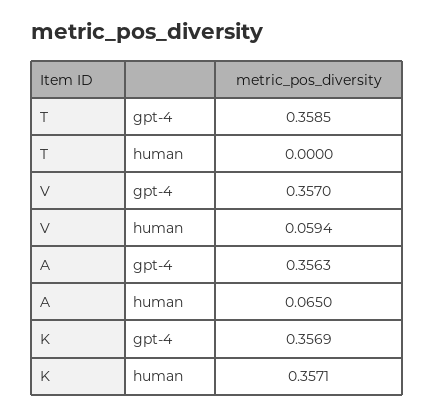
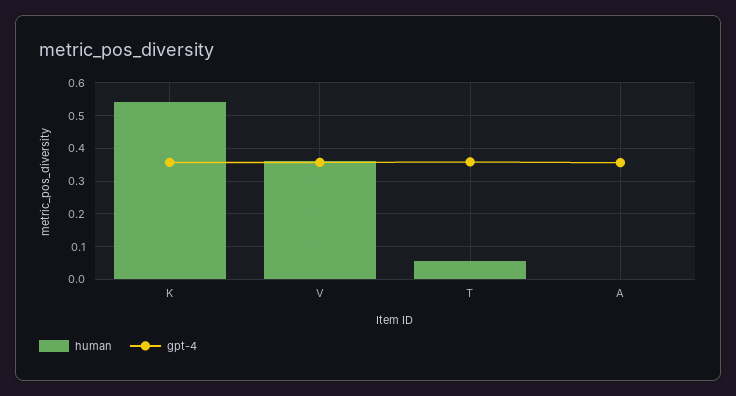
  {
    "gpt-4": {
      "T": 0.3585,
      "V": 0.357,
      "A": 0.3563,
      "K": 0.3569
    },
    "human": {
-     "T": 0,
+     "T": 0.06,
-     "V": 0.0594,
+     "V": 0.36,
-     "A": 0.065,
+     "A": 0,
-     "K": 0.3571
+     "K": 0.54
    }
  }

